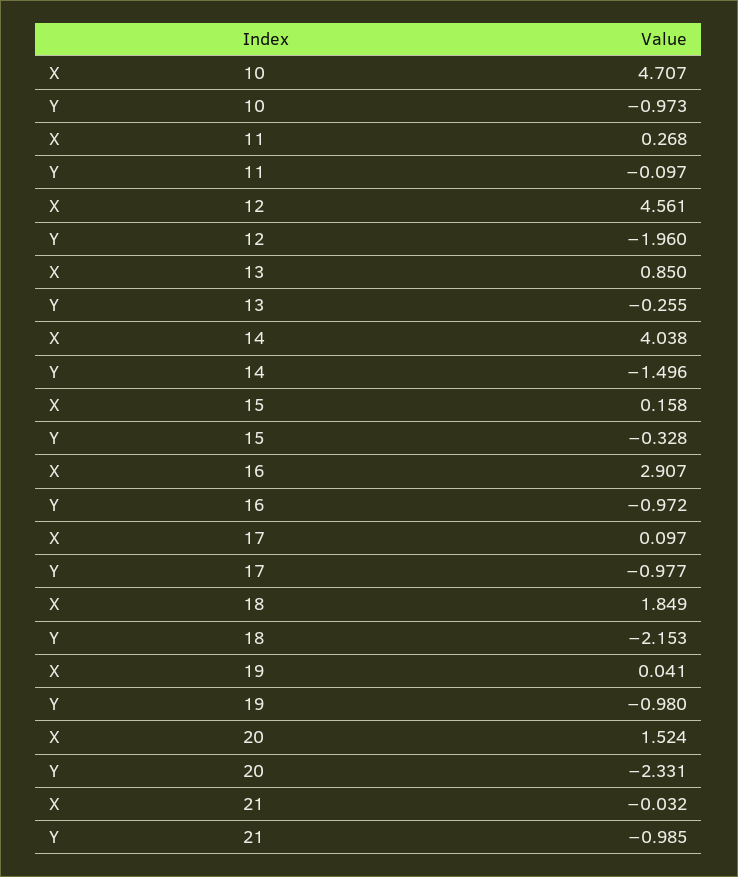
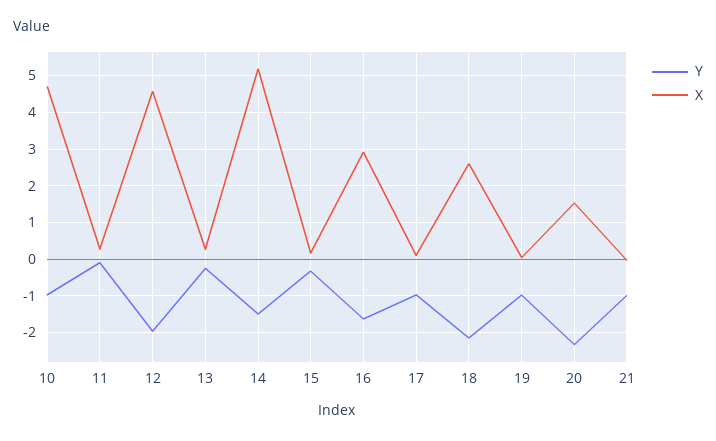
  {
    "X": {
      "10": 4.707,
      "11": 0.268,
      "12": 4.561,
-     "13": 0.85,
+     "13": 0.2,
-     "14": 4.038,
+     "14": 5.2,
      "15": 0.158,
      "16": 2.907,
      "17": 0.097,
-     "18": 1.849,
+     "18": 2.6,
      "19": 0.041,
      "20": 1.524,
      "21": -0.032
    },
    "Y": {
      "10": -0.973,
      "11": -0.097,
      "12": -1.96,
      "13": -0.255,
      "14": -1.496,
      "15": -0.328,
-     "16": -0.972,
+     "16": -1.6,
      "17": -0.977,
      "18": -2.153,
      "19": -0.98,
      "20": -2.331,
      "21": -0.985
    }
  }

